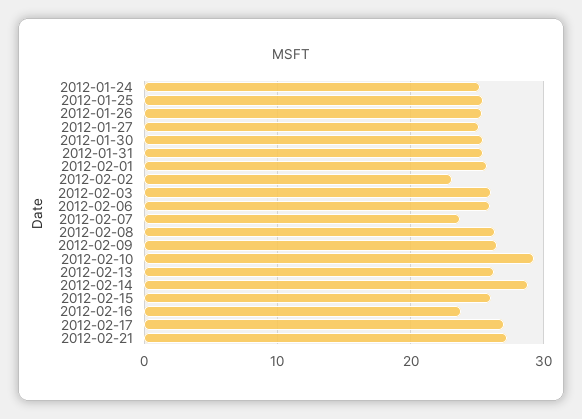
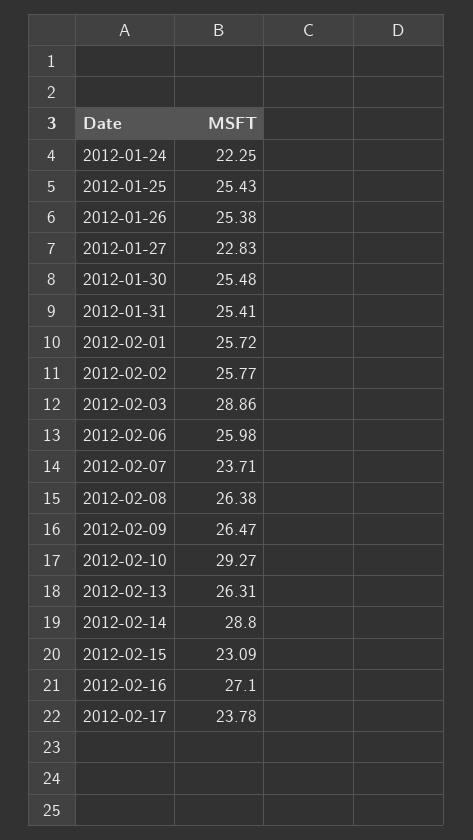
  {
-   "2012-01-24": 25,
+   "2012-01-24": 22.25,
    "2012-01-25": 25.43,
    "2012-01-26": 25.38,
-   "2012-01-27": 25,
+   "2012-01-27": 22.83,
    "2012-01-30": 25.48,
    "2012-01-31": 25.41,
    "2012-02-01": 25.72,
-   "2012-02-02": 23,
+   "2012-02-02": 25.77,
-   "2012-02-03": 26,
+   "2012-02-03": 28.86,
    "2012-02-06": 25.98,
    "2012-02-07": 23.71,
    "2012-02-08": 26.38,
    "2012-02-09": 26.47,
    "2012-02-10": 29.27,
    "2012-02-13": 26.31,
    "2012-02-14": 28.8,
-   "2012-02-15": 26,
+   "2012-02-15": 23.09,
-   "2012-02-16": 24,
+   "2012-02-16": 27.1,
-   "2012-02-17": 27,
+   "2012-02-17": 23.78
-   "2012-02-21": 27
  }

